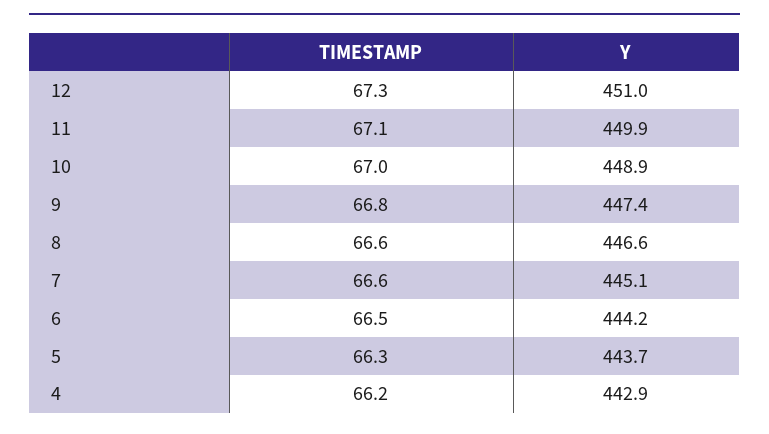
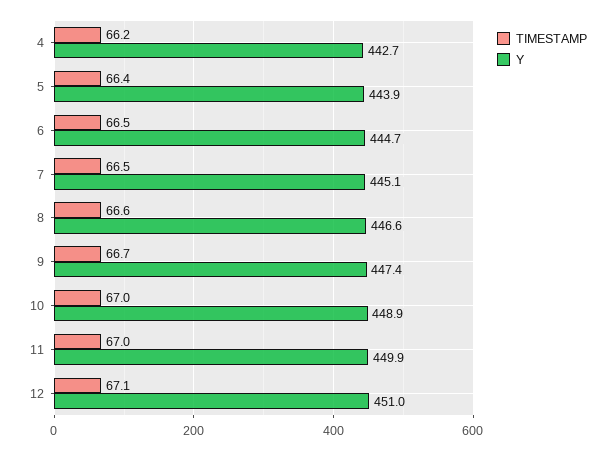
  {
    "TIMESTAMP": {
-     "12": 67.3,
+     "12": 67.1,
-     "11": 67.1,
+     "11": 67,
      "10": 67,
-     "9": 66.8,
+     "9": 66.7,
      "8": 66.6,
-     "7": 66.6,
+     "7": 66.5,
      "6": 66.5,
-     "5": 66.3,
+     "5": 66.4,
      "4": 66.2
    },
    "Y": {
      "12": 451,
      "11": 449.9,
      "10": 448.9,
      "9": 447.4,
      "8": 446.6,
      "7": 445.1,
-     "6": 444.2,
+     "6": 444.7,
-     "5": 443.7,
+     "5": 443.9,
-     "4": 442.9
+     "4": 442.7
    }
  }

